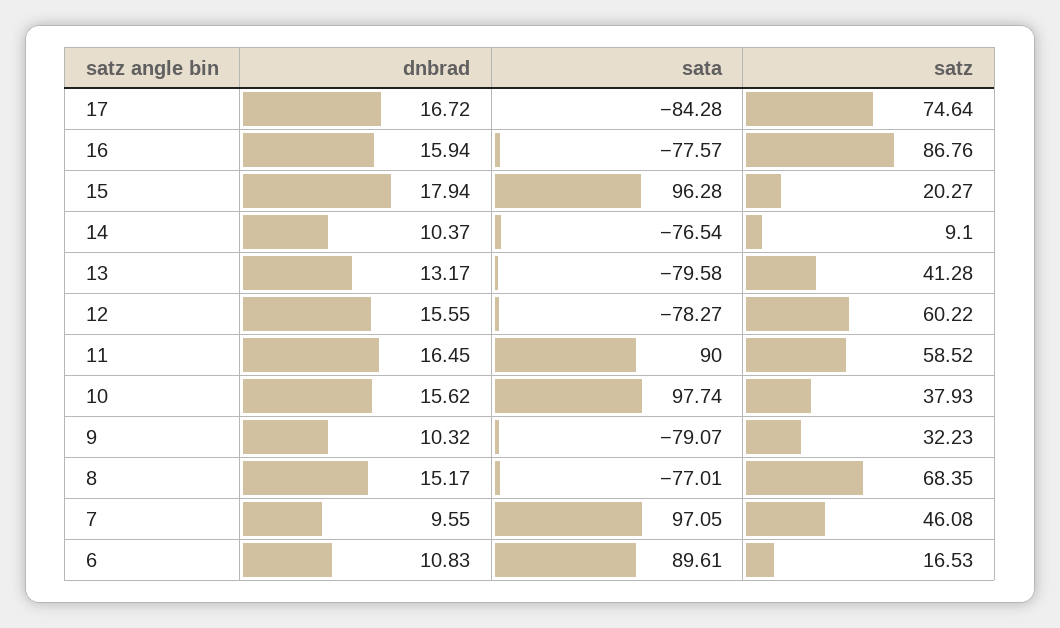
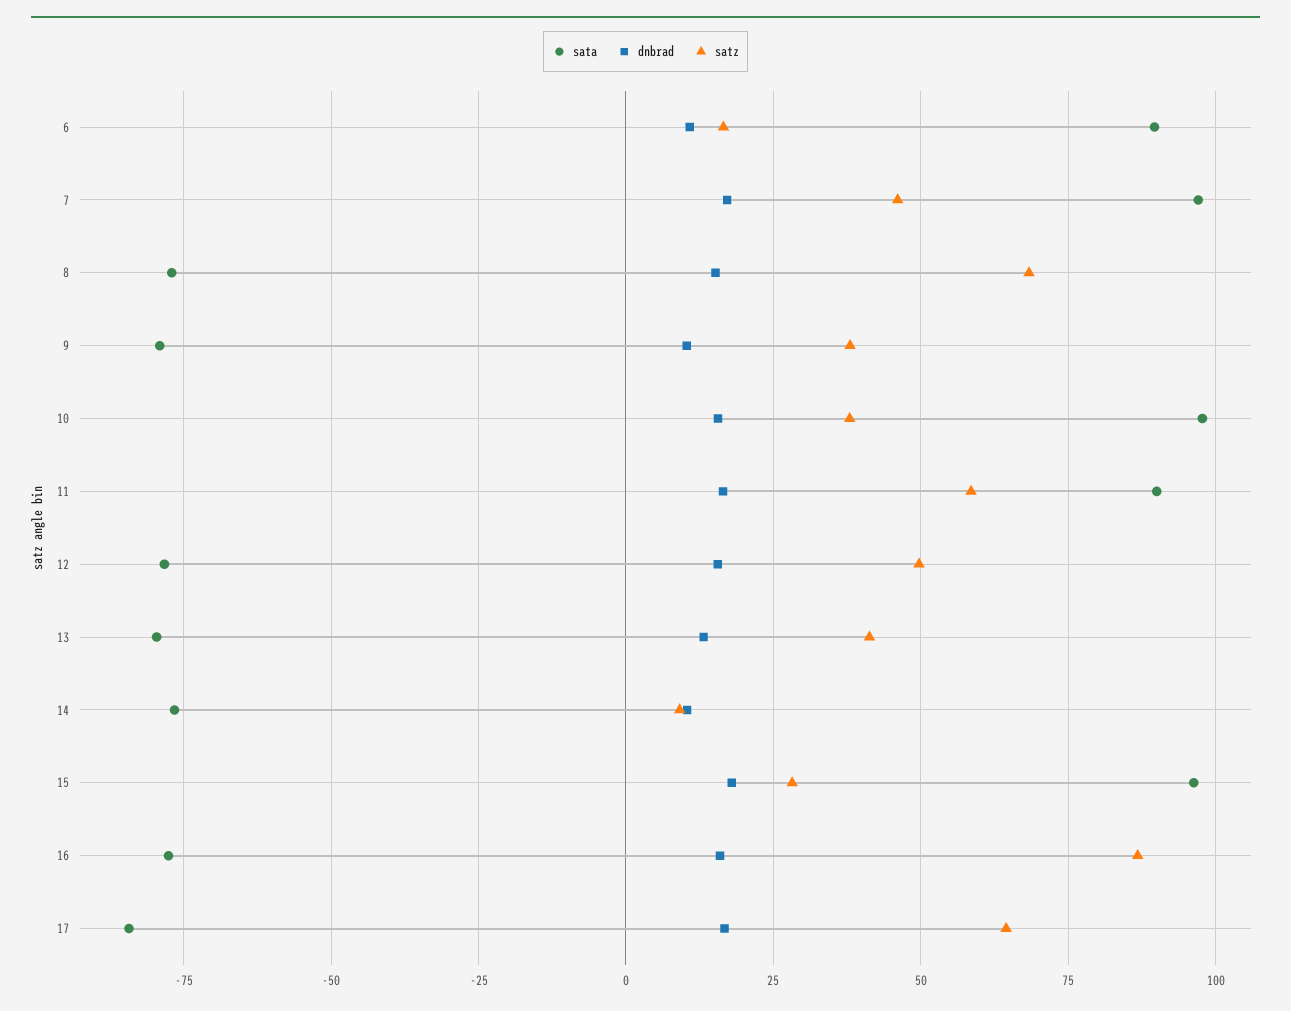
  {
    "dnbrad": {
      "17": 16.72,
      "16": 15.94,
      "15": 17.94,
      "14": 10.37,
      "13": 13.17,
      "12": 15.55,
      "11": 16.45,
      "10": 15.62,
      "9": 10.32,
      "8": 15.17,
-     "7": 9.55,
+     "7": 17.5,
      "6": 10.83
    },
    "sata": {
      "17": -84.28,
      "16": -77.57,
      "15": 96.28,
      "14": -76.54,
      "13": -79.58,
      "12": -78.27,
      "11": 90,
      "10": 97.74,
      "9": -79.07,
      "8": -77.01,
      "7": 97.05,
      "6": 89.61
    },
    "satz": {
-     "17": 74.64,
+     "17": 65,
      "16": 86.76,
-     "15": 20.27,
+     "15": 27.5,
      "14": 9.1,
      "13": 41.28,
-     "12": 60.22,
+     "12": 50,
      "11": 58.52,
      "10": 37.93,
-     "9": 32.23,
+     "9": 37.5,
      "8": 68.35,
      "7": 46.08,
      "6": 16.53
    }
  }

